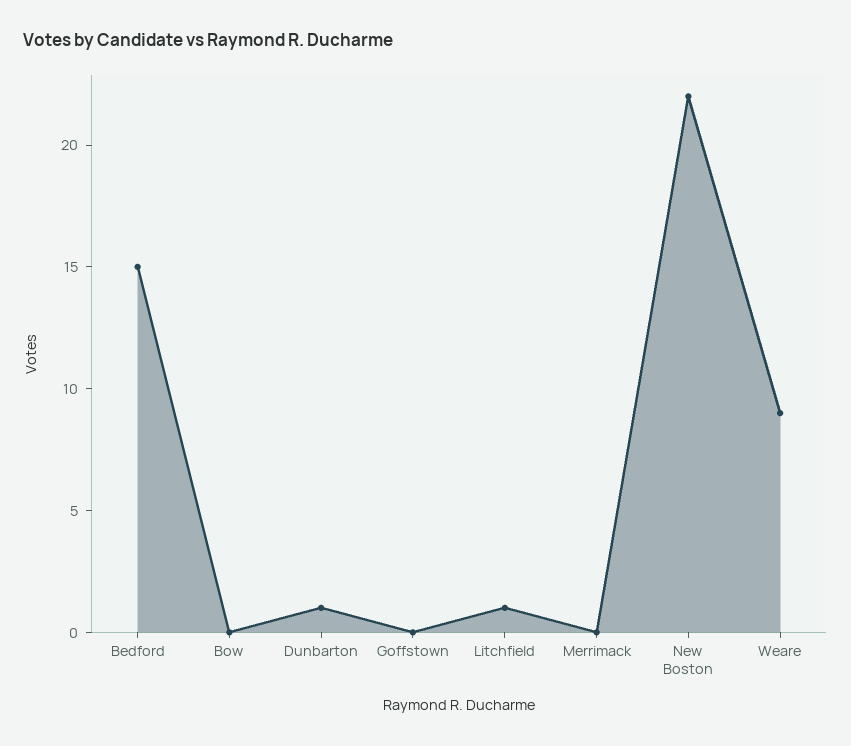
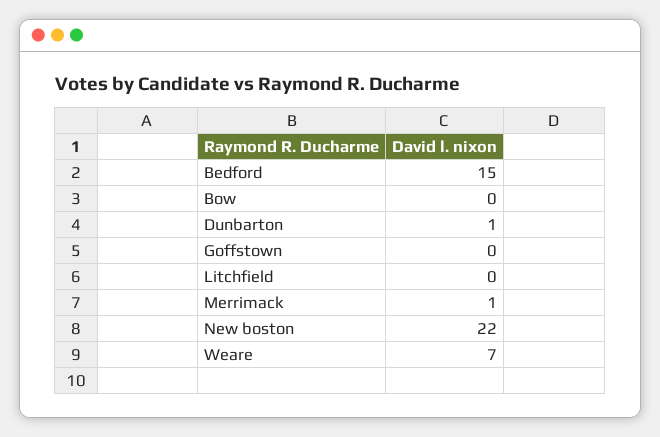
  {
    "Bedford": 15,
    "Bow": 0,
    "Dunbarton": 1,
    "Goffstown": 0,
-   "Litchfield": 1,
+   "Litchfield": 0,
-   "Merrimack": 0,
+   "Merrimack": 1,
    "New Boston": 22,
-   "Weare": 9
+   "Weare": 7
  }

